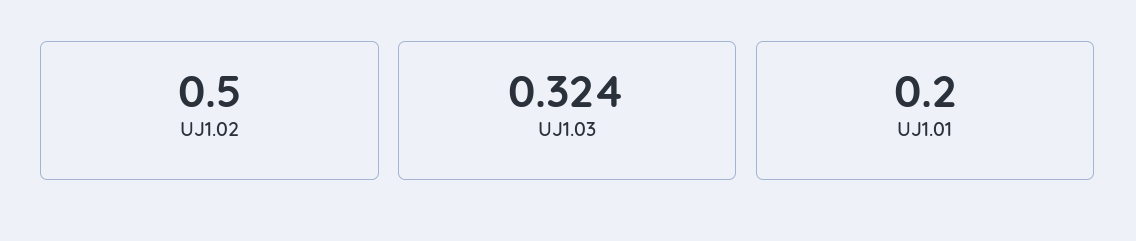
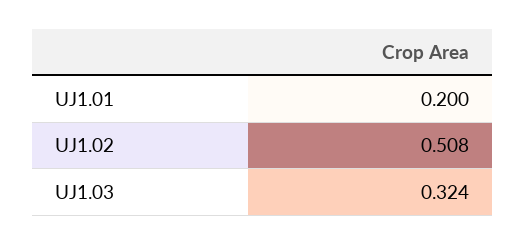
  {
-   "UJ1.02": 0.5,
+   "UJ1.02": 0.508,
    "UJ1.03": 0.324,
    "UJ1.01": 0.2
  }

